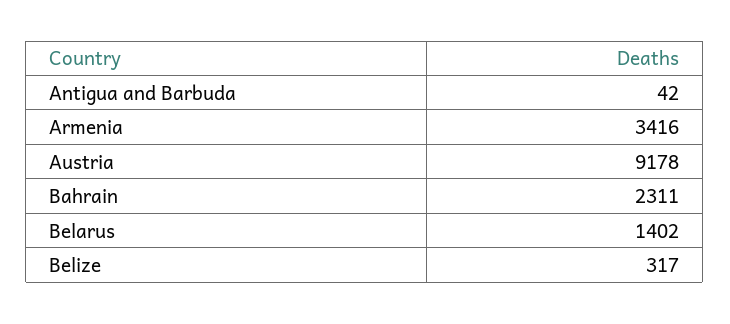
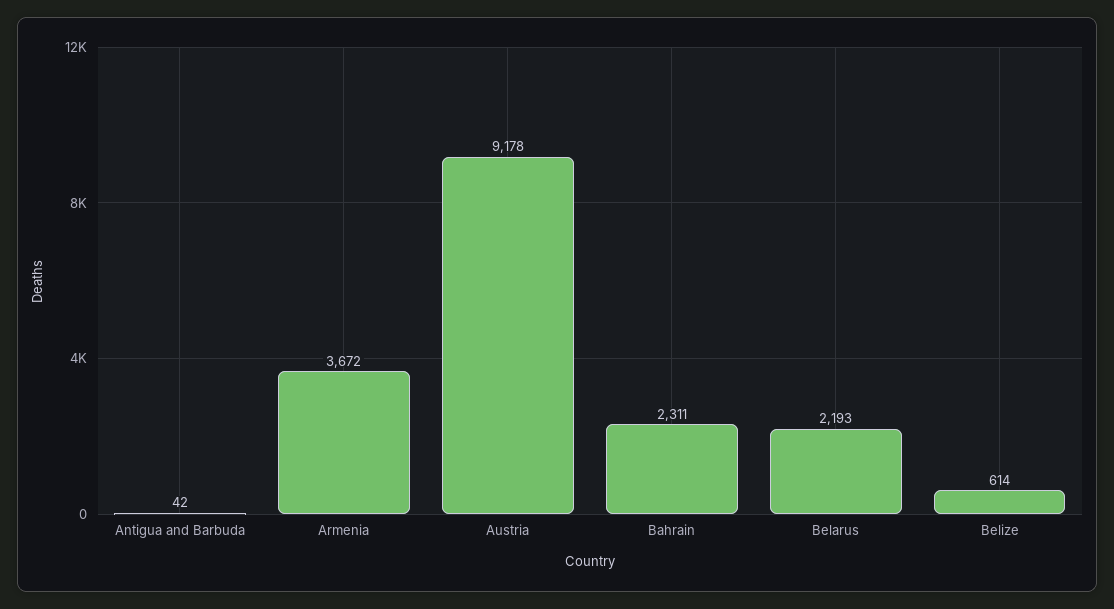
  {
    "Antigua and Barbuda": 42,
-   "Armenia": 3416,
+   "Armenia": 3672,
    "Austria": 9178,
    "Bahrain": 2311,
-   "Belarus": 1402,
+   "Belarus": 2193,
-   "Belize": 317
+   "Belize": 614
  }

